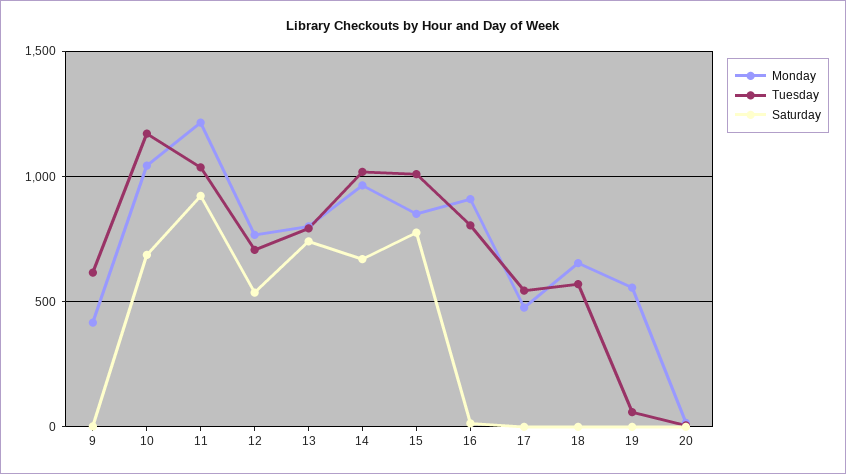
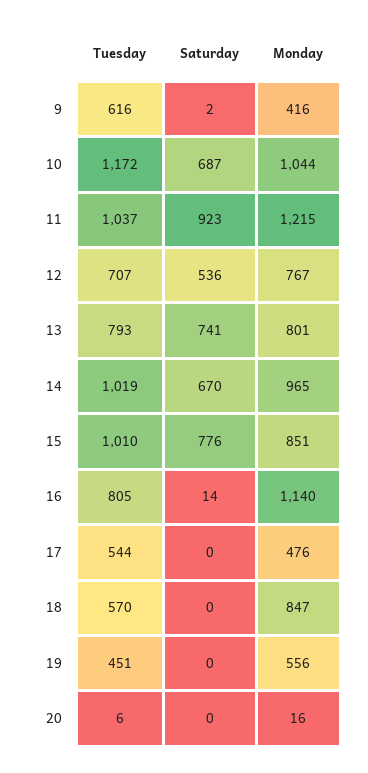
  {
    "Monday": {
      "9": 416,
      "10": 1044,
      "11": 1215,
      "12": 767,
      "13": 801,
      "14": 965,
      "15": 851,
-     "16": 900,
+     "16": 1140,
      "17": 476,
-     "18": 650,
+     "18": 847,
      "19": 556,
      "20": 16
    },
    "Tuesday": {
      "9": 616,
      "10": 1172,
      "11": 1037,
      "12": 707,
      "13": 793,
      "14": 1019,
      "15": 1010,
      "16": 805,
      "17": 544,
      "18": 570,
-     "19": 50,
+     "19": 451,
      "20": 6
    },
    "Saturday": {
      "9": 2,
      "10": 687,
      "11": 923,
      "12": 536,
      "13": 741,
      "14": 670,
      "15": 776,
      "16": 14,
      "17": 0,
      "18": 0,
      "19": 0,
      "20": 0
    }
  }

